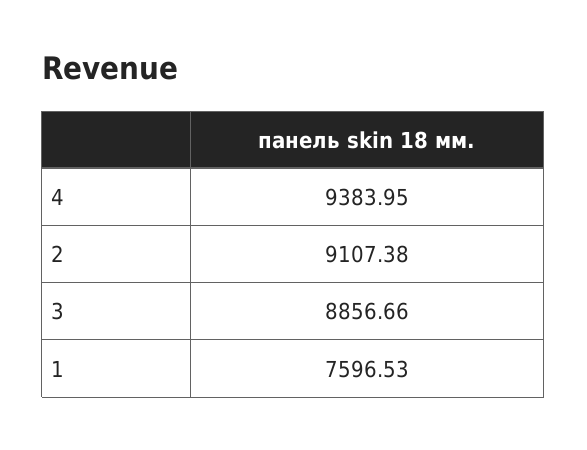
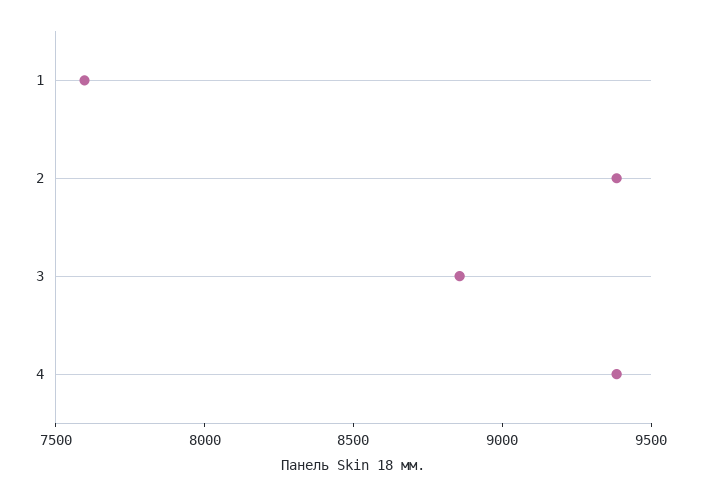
  {
    "4": 9383.95,
-   "2": 9107.38,
+   "2": 9400,
    "3": 8856.66,
    "1": 7596.53
  }

